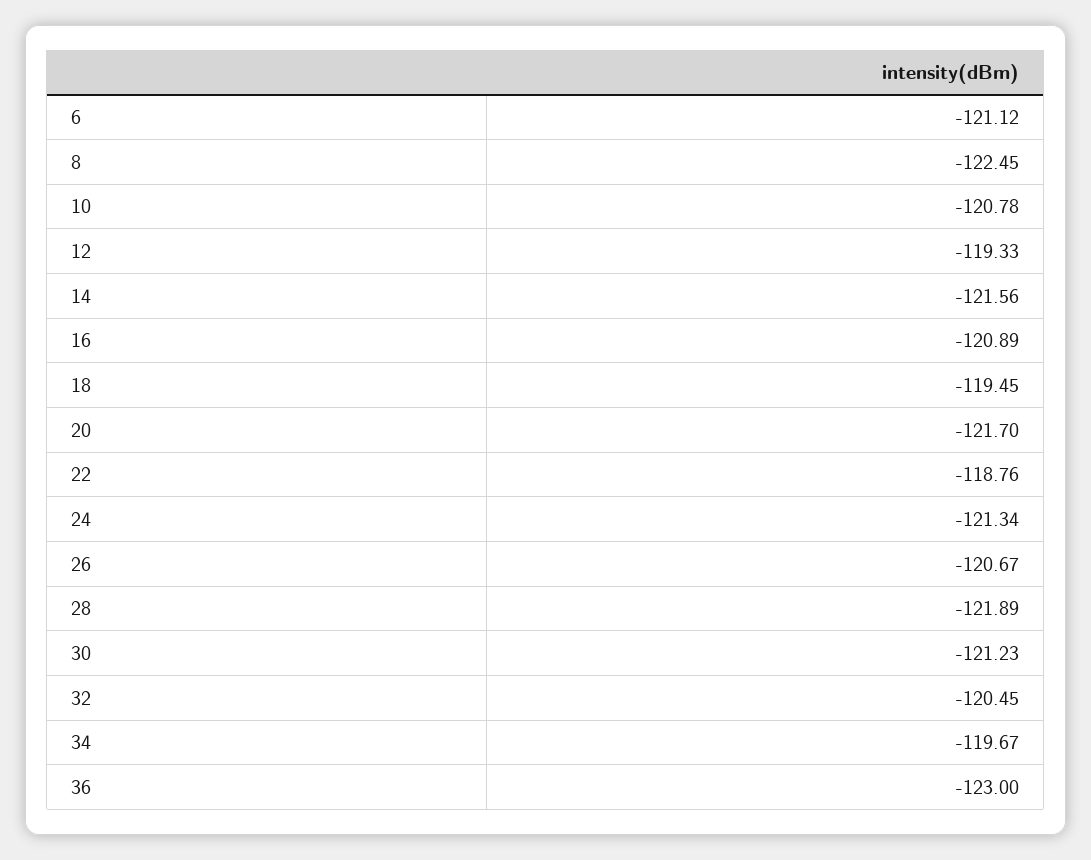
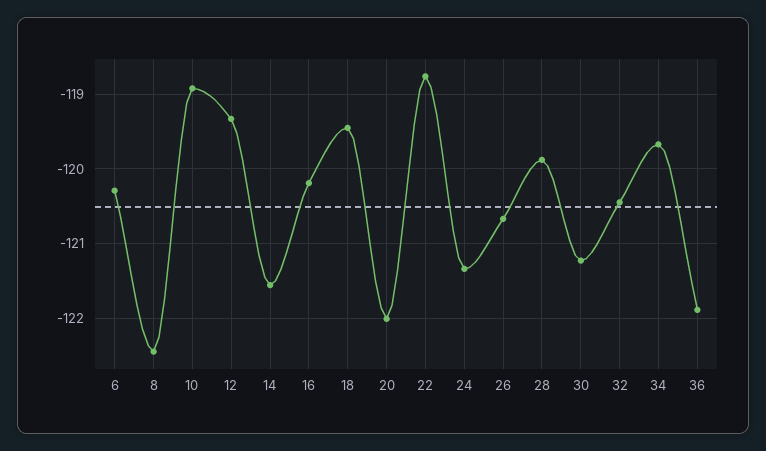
  {
-   "6": -121.12,
+   "6": -120.3,
    "8": -122.45,
-   "10": -120.78,
+   "10": -118.9,
    "12": -119.33,
    "14": -121.56,
-   "16": -120.89,
+   "16": -120.2,
    "18": -119.45,
-   "20": -121.7,
+   "20": -122,
    "22": -118.76,
    "24": -121.34,
    "26": -120.67,
-   "28": -121.89,
+   "28": -119.9,
    "30": -121.23,
    "32": -120.45,
    "34": -119.67,
-   "36": -123
+   "36": -121.9
  }

